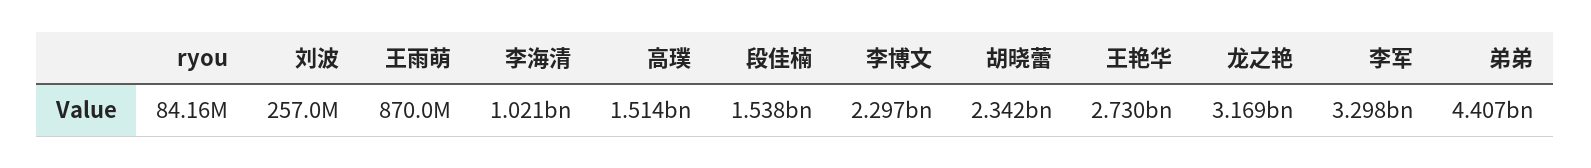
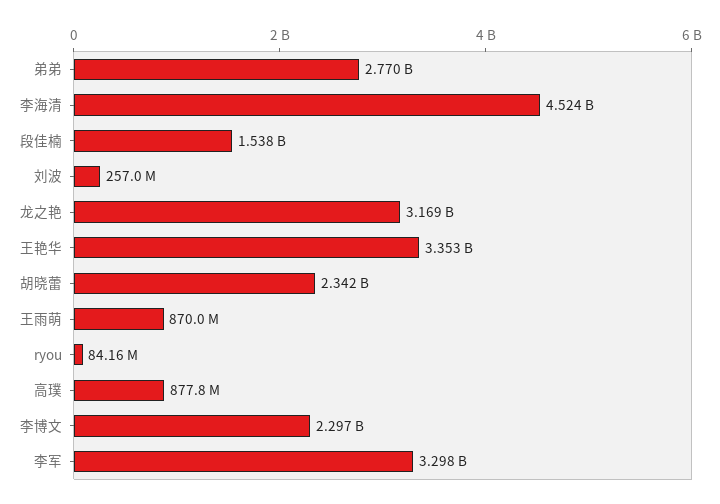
  {
    "ryou": 84160000,
    "刘波": 257000000,
    "王雨萌": 870000000,
-   "李海清": 1021000000,
+   "李海清": 4524000000,
-   "高璞": 1514000000,
+   "高璞": 877800000,
    "段佳楠": 1538000000,
    "李博文": 2297000000,
    "胡晓蕾": 2342000000,
-   "王艳华": 2730000000,
+   "王艳华": 3353000000,
    "龙之艳": 3169000000,
    "李军": 3298000000,
-   "弟弟": 4407000000
+   "弟弟": 2770000000
  }

